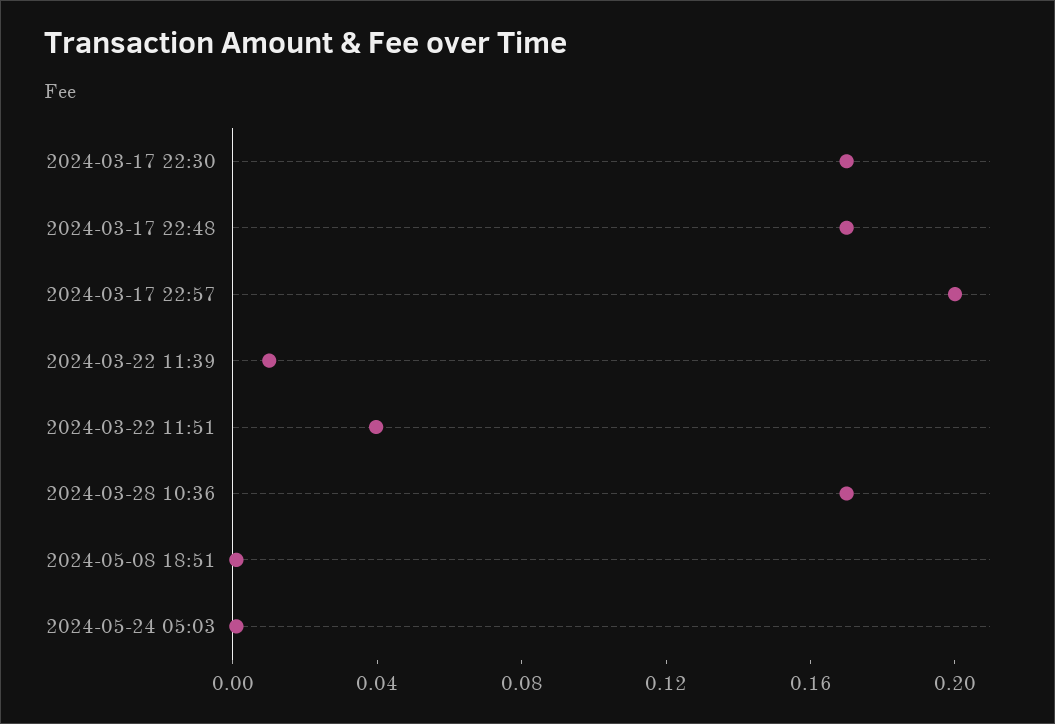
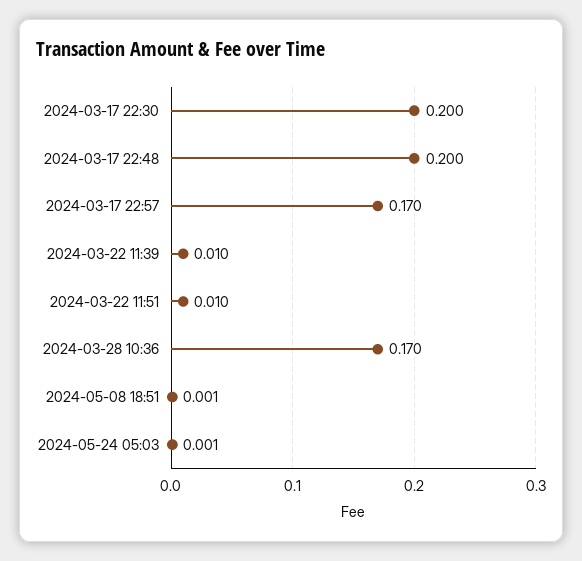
  {
-   "2024-03-17 22:30": 0.17,
+   "2024-03-17 22:30": 0.2,
-   "2024-03-17 22:48": 0.17,
+   "2024-03-17 22:48": 0.2,
-   "2024-03-17 22:57": 0.2,
+   "2024-03-17 22:57": 0.17,
    "2024-03-22 11:39": 0.01,
-   "2024-03-22 11:51": 0.04,
+   "2024-03-22 11:51": 0.01,
    "2024-03-28 10:36": 0.17,
    "2024-05-08 18:51": 0.001,
    "2024-05-24 05:03": 0.001
  }

